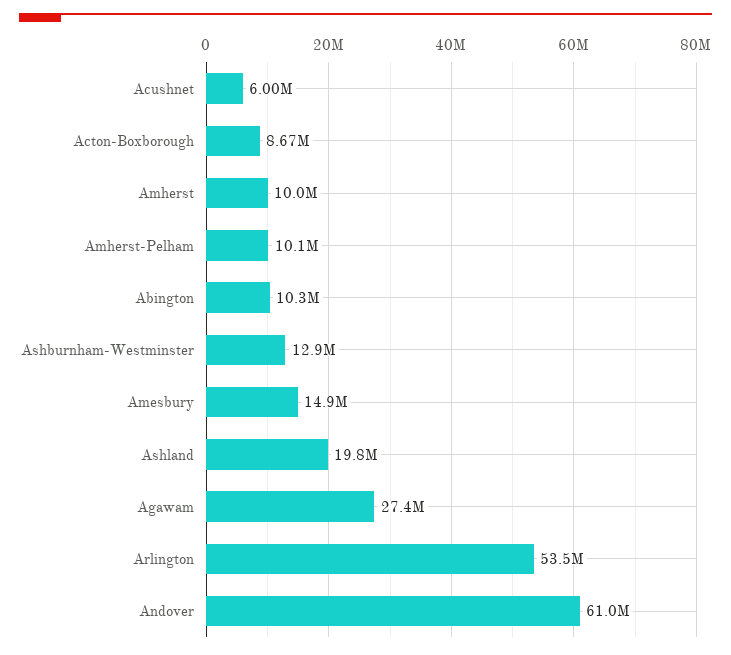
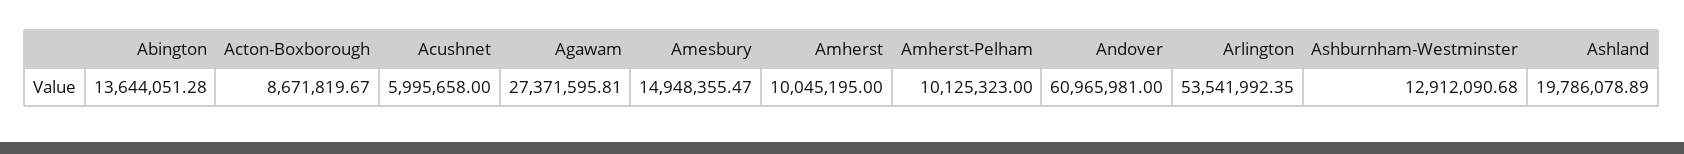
  {
    "Acushnet": 5995658,
    "Acton-Boxborough": 8671819.67,
    "Amherst": 10045195,
    "Amherst-Pelham": 10125323,
-   "Abington": 10300000,
+   "Abington": 13644051.28,
    "Ashburnham-Westminster": 12912090.68,
    "Amesbury": 14948355.47,
    "Ashland": 19786078.89,
    "Agawam": 27371595.81,
    "Arlington": 53541992.35,
    "Andover": 60965981
  }

